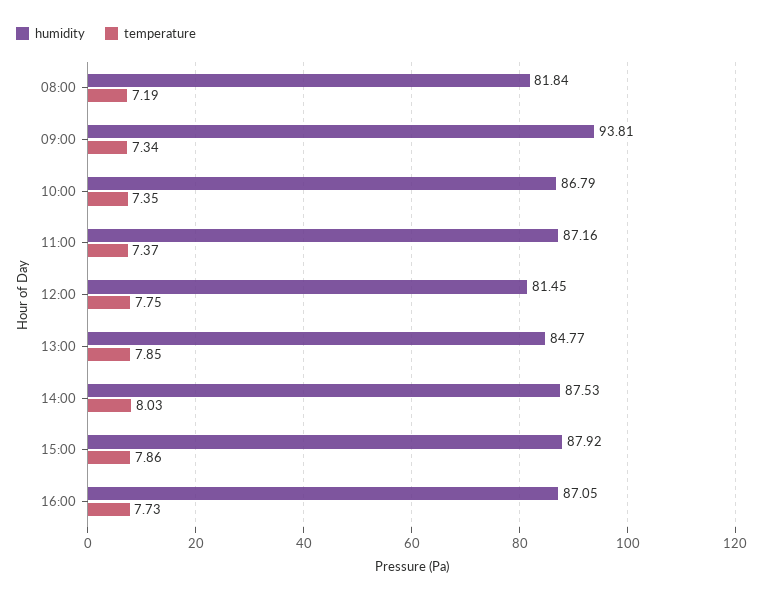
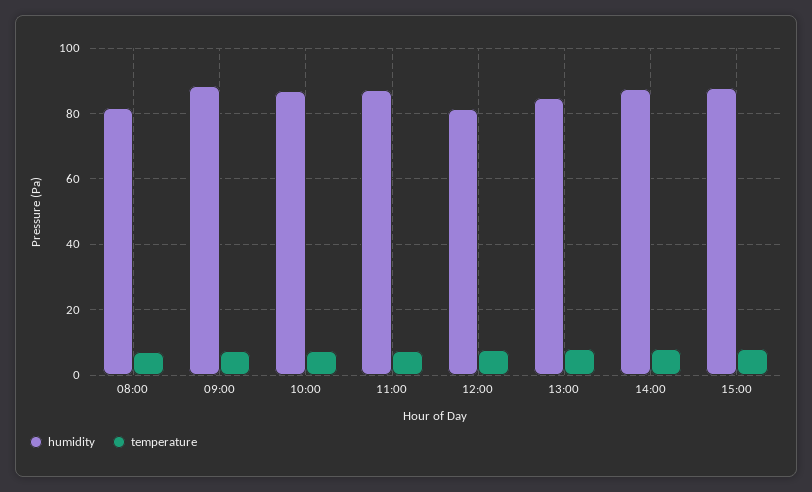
  {
    "humidity": {
      "08:00": 81.84,
-     "09:00": 93.81,
+     "09:00": 88,
      "10:00": 86.79,
      "11:00": 87.16,
      "12:00": 81.45,
      "13:00": 84.77,
      "14:00": 87.53,
-     "15:00": 87.92,
+     "15:00": 87.92
-     "16:00": 87.05
    },
    "temperature": {
      "08:00": 7.19,
      "09:00": 7.34,
      "10:00": 7.35,
      "11:00": 7.37,
      "12:00": 7.75,
      "13:00": 7.85,
      "14:00": 8.03,
-     "15:00": 7.86,
+     "15:00": 7.86
-     "16:00": 7.73
    }
  }

